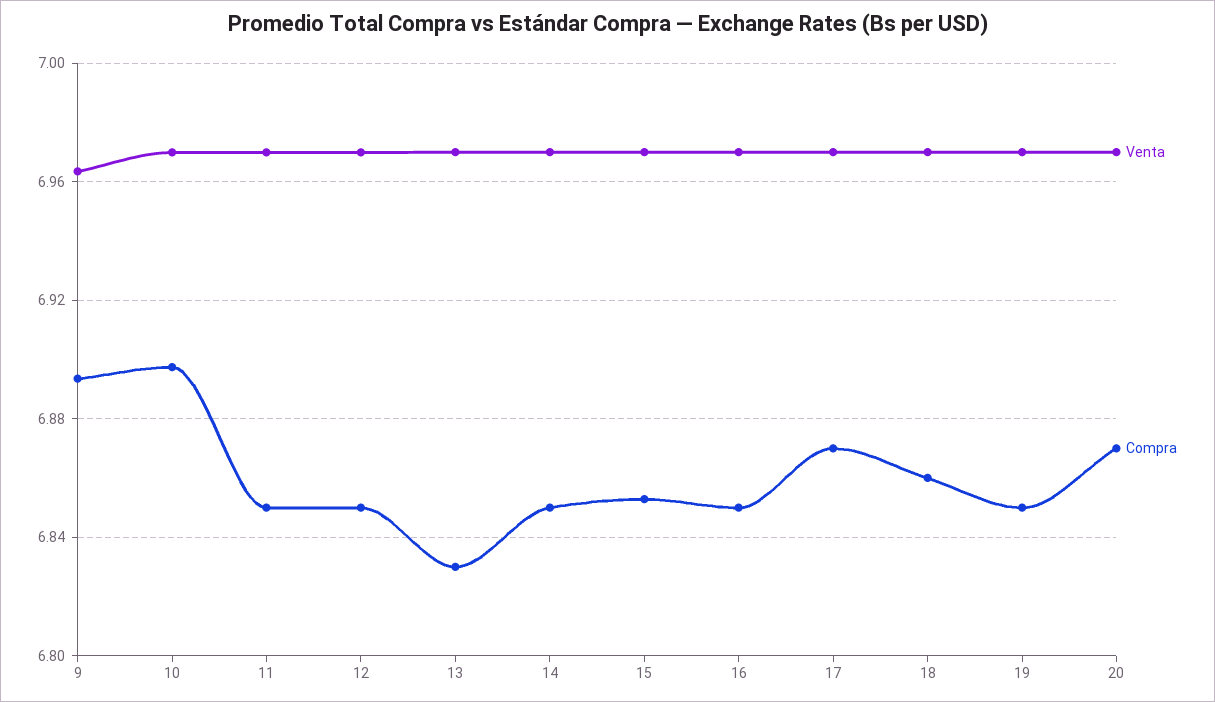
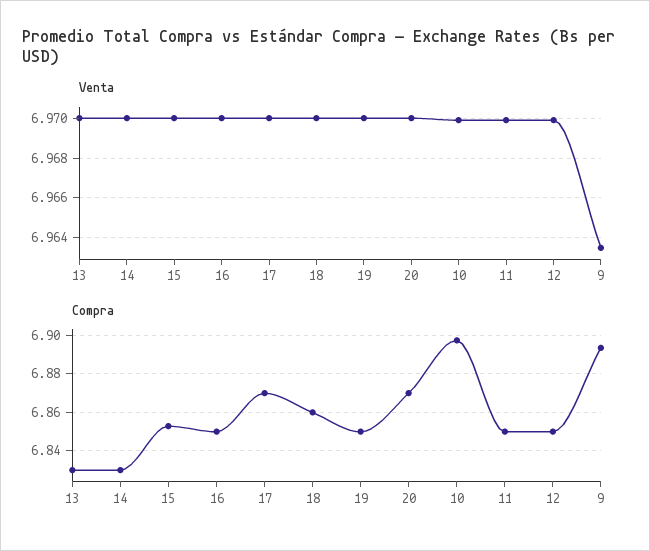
  {
    "Venta": {
      "9": 6.9635,
      "10": 6.97,
      "11": 6.97,
      "12": 6.97,
      "13": 6.97,
      "14": 6.97,
      "15": 6.97,
      "16": 6.97,
      "17": 6.97,
      "18": 6.97,
      "19": 6.97,
      "20": 6.97
    },
    "Compra": {
      "9": 6.895,
      "10": 6.895,
      "11": 6.85,
      "12": 6.85,
      "13": 6.83,
-     "14": 6.85,
+     "14": 6.83,
      "15": 6.855,
      "16": 6.85,
      "17": 6.87,
      "18": 6.86,
      "19": 6.85,
      "20": 6.87
    }
  }

